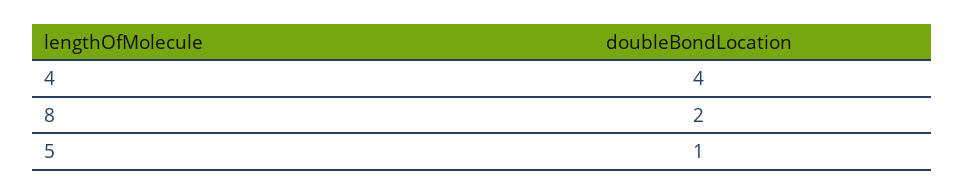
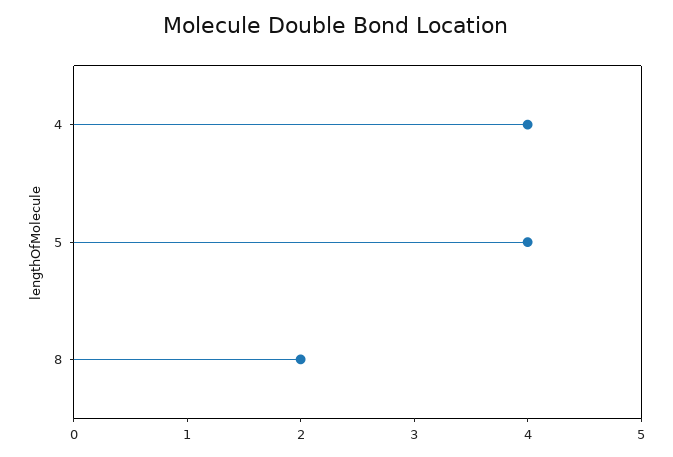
  {
    "4": 4,
    "8": 2,
-   "5": 1
+   "5": 4
  }

